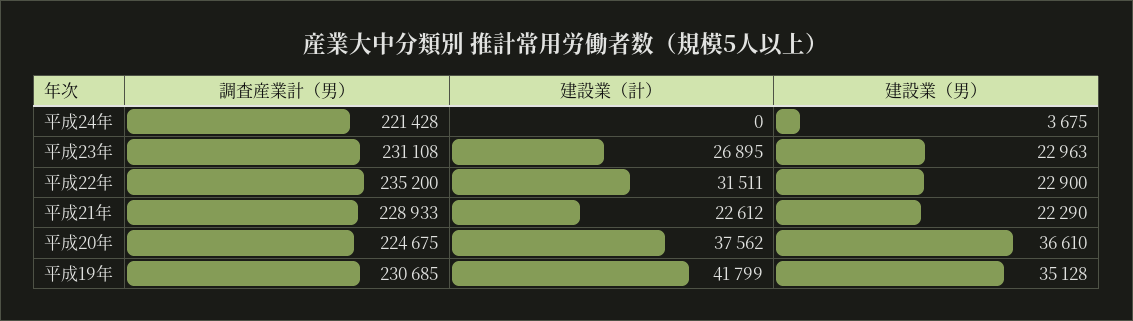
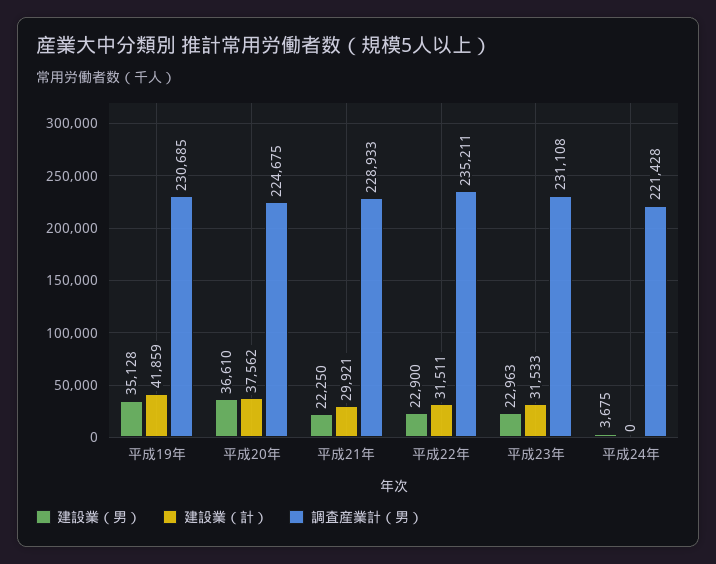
  {
    "調査産業計（男）": {
      "平成24年": 221428,
      "平成23年": 231108,
-     "平成22年": 235200,
+     "平成22年": 235211,
      "平成21年": 228933,
      "平成20年": 224675,
      "平成19年": 230685
    },
    "建設業（計）": {
      "平成24年": 0,
-     "平成23年": 26895,
+     "平成23年": 31533,
      "平成22年": 31511,
-     "平成21年": 22612,
+     "平成21年": 29921,
      "平成20年": 37562,
-     "平成19年": 41799
+     "平成19年": 41859
    },
    "建設業（男）": {
      "平成24年": 3675,
      "平成23年": 22963,
      "平成22年": 22900,
-     "平成21年": 22290,
+     "平成21年": 22250,
      "平成20年": 36610,
      "平成19年": 35128
    }
  }

